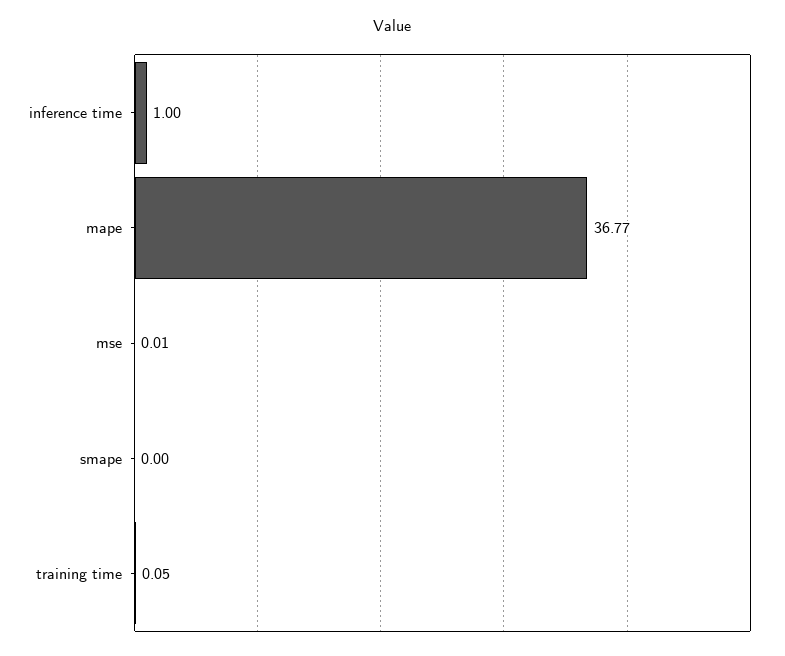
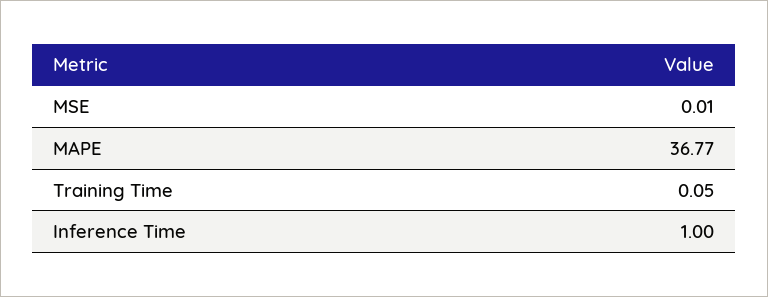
  {
    "inference time": 1,
    "mape": 36.77,
    "mse": 0.01,
-   "smape": 0,
    "training time": 0.05
  }

